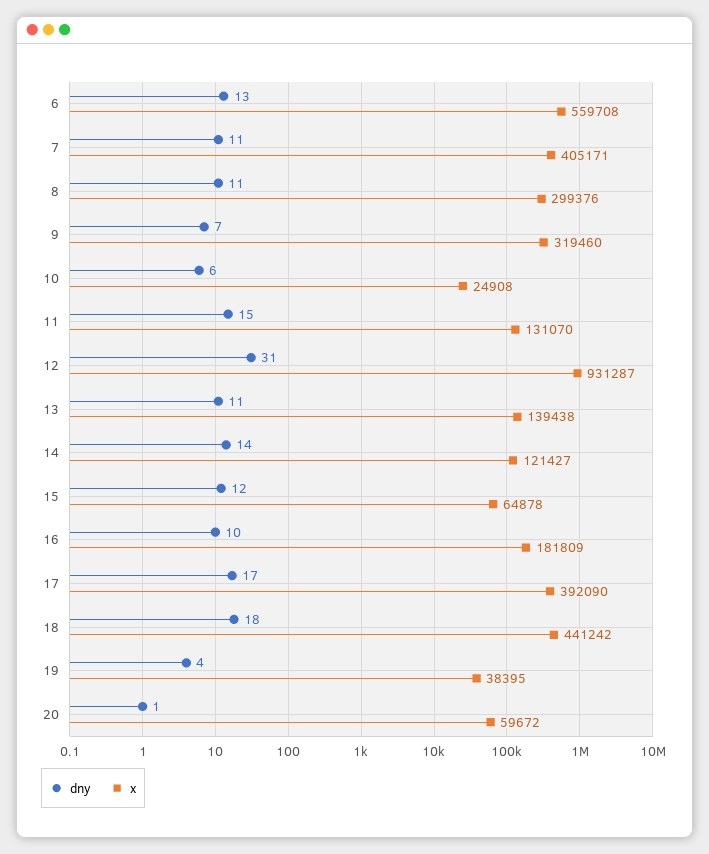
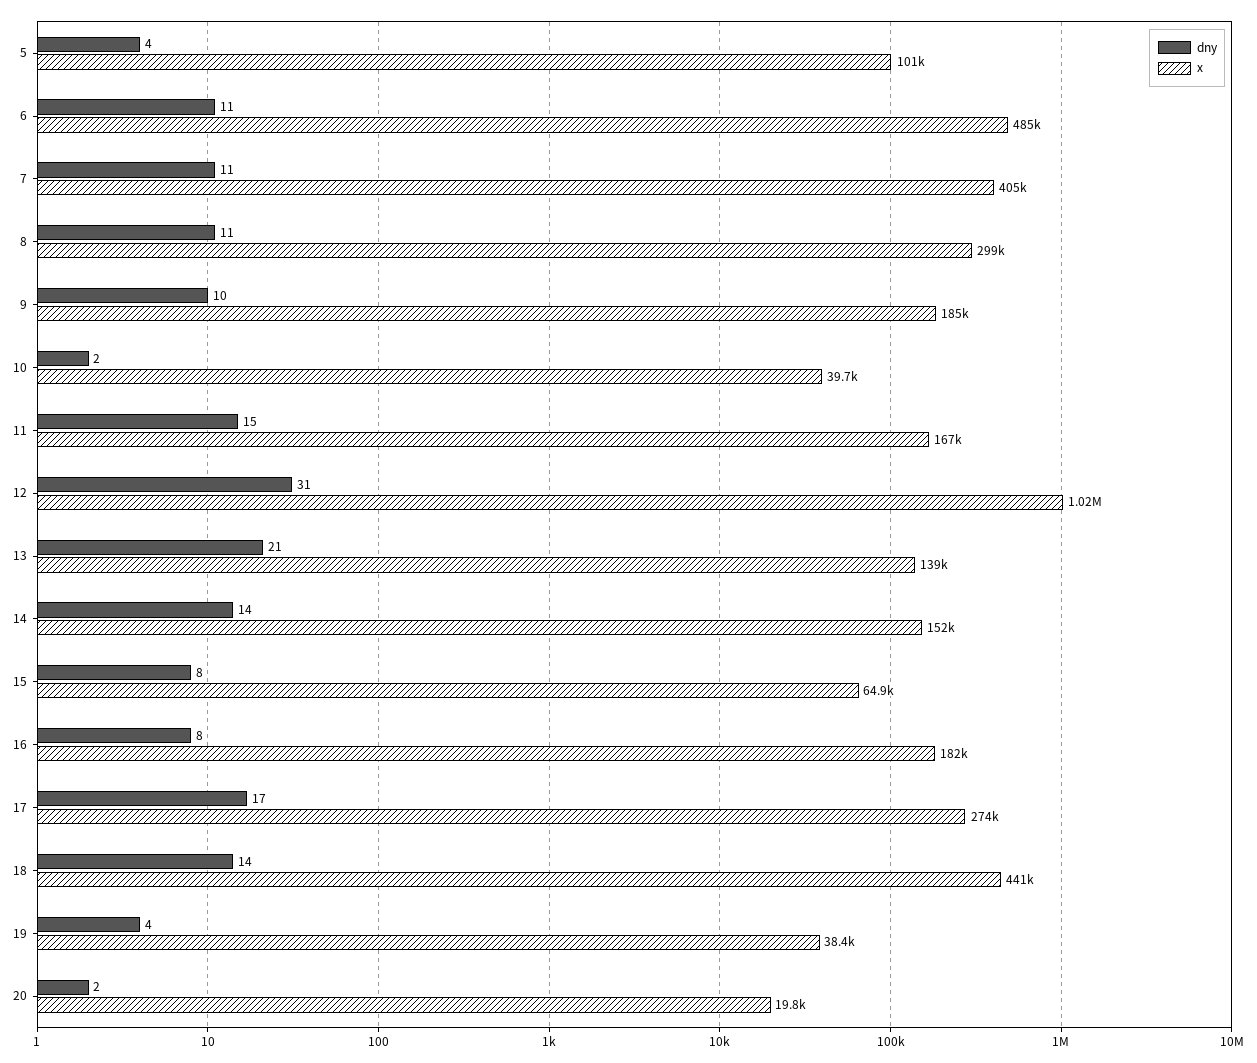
  {
    "dny": {
-     "6": 13,
+     "6": 11,
      "7": 11,
      "8": 11,
-     "9": 7,
+     "9": 10,
-     "10": 6,
+     "10": 2,
      "11": 15,
      "12": 31,
-     "13": 11,
+     "13": 21,
      "14": 14,
-     "15": 12,
+     "15": 8,
-     "16": 10,
+     "16": 8,
      "17": 17,
-     "18": 18,
+     "18": 14,
      "19": 4,
-     "20": 1
+     "20": 2,
+     "5": 4
    },
    "x": {
-     "6": 559708,
+     "6": 485000,
      "7": 405171,
      "8": 299376,
-     "9": 319460,
+     "9": 185000,
-     "10": 24908,
+     "10": 39700,
-     "11": 131070,
+     "11": 167000,
-     "12": 931287,
+     "12": 1020000,
      "13": 139438,
-     "14": 121427,
+     "14": 152000,
      "15": 64878,
      "16": 181809,
-     "17": 392090,
+     "17": 274000,
      "18": 441242,
      "19": 38395,
-     "20": 59672
+     "20": 19800,
+     "5": 101000
    }
  }

